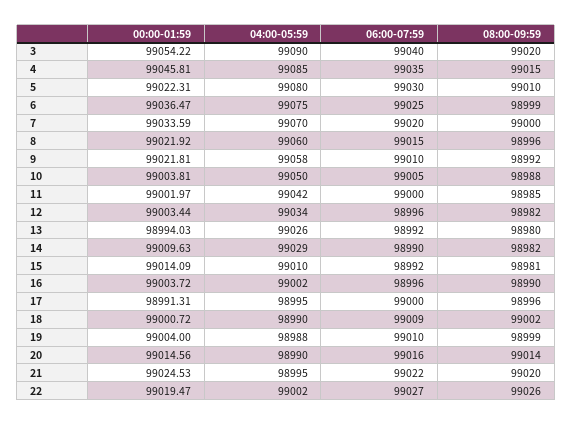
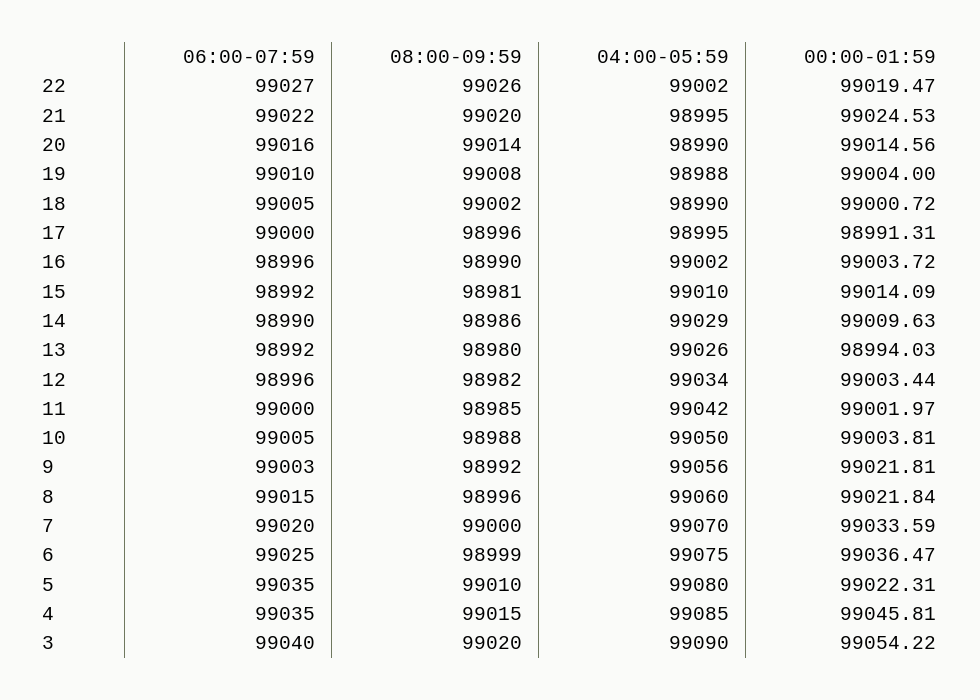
  {
    "00:00-01:59": {
      "3": 99054.22,
      "4": 99045.81,
      "5": 99022.31,
      "6": 99036.47,
      "7": 99033.59,
-     "8": 99021.92,
+     "8": 99021.84,
      "9": 99021.81,
      "10": 99003.81,
      "11": 99001.97,
      "12": 99003.44,
      "13": 98994.03,
      "14": 99009.63,
      "15": 99014.09,
      "16": 99003.72,
      "17": 98991.31,
      "18": 99000.72,
      "19": 99004,
      "20": 99014.56,
      "21": 99024.53,
      "22": 99019.47
    },
    "04:00-05:59": {
      "3": 99090,
      "4": 99085,
      "5": 99080,
      "6": 99075,
      "7": 99070,
      "8": 99060,
-     "9": 99058,
+     "9": 99056,
      "10": 99050,
      "11": 99042,
      "12": 99034,
      "13": 99026,
      "14": 99029,
      "15": 99010,
      "16": 99002,
      "17": 98995,
      "18": 98990,
      "19": 98988,
      "20": 98990,
      "21": 98995,
      "22": 99002
    },
    "06:00-07:59": {
      "3": 99040,
      "4": 99035,
-     "5": 99030,
+     "5": 99035,
      "6": 99025,
      "7": 99020,
      "8": 99015,
-     "9": 99010,
+     "9": 99003,
      "10": 99005,
      "11": 99000,
      "12": 98996,
      "13": 98992,
      "14": 98990,
      "15": 98992,
      "16": 98996,
      "17": 99000,
-     "18": 99009,
+     "18": 99005,
      "19": 99010,
      "20": 99016,
      "21": 99022,
      "22": 99027
    },
    "08:00-09:59": {
      "3": 99020,
      "4": 99015,
      "5": 99010,
      "6": 98999,
      "7": 99000,
      "8": 98996,
      "9": 98992,
      "10": 98988,
      "11": 98985,
      "12": 98982,
      "13": 98980,
-     "14": 98982,
+     "14": 98986,
      "15": 98981,
      "16": 98990,
      "17": 98996,
      "18": 99002,
-     "19": 98999,
+     "19": 99008,
      "20": 99014,
      "21": 99020,
      "22": 99026
    }
  }

